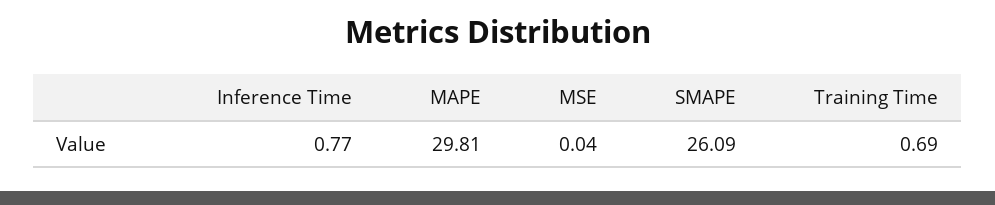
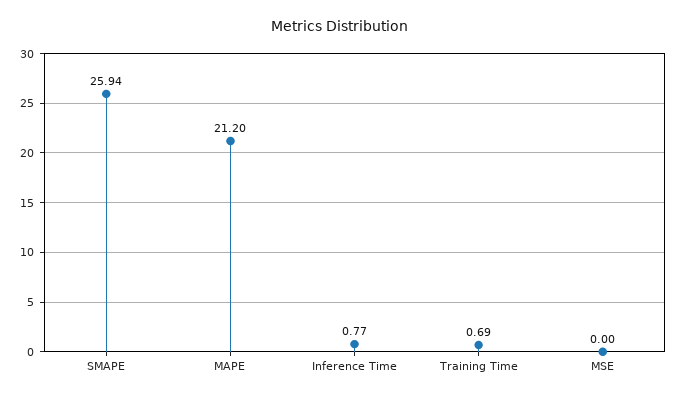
  {
    "Inference Time": 0.77,
-   "MAPE": 29.81,
+   "MAPE": 21.2,
-   "MSE": 0.04,
+   "MSE": 0,
-   "SMAPE": 26.09,
+   "SMAPE": 25.94,
    "Training Time": 0.69
  }

